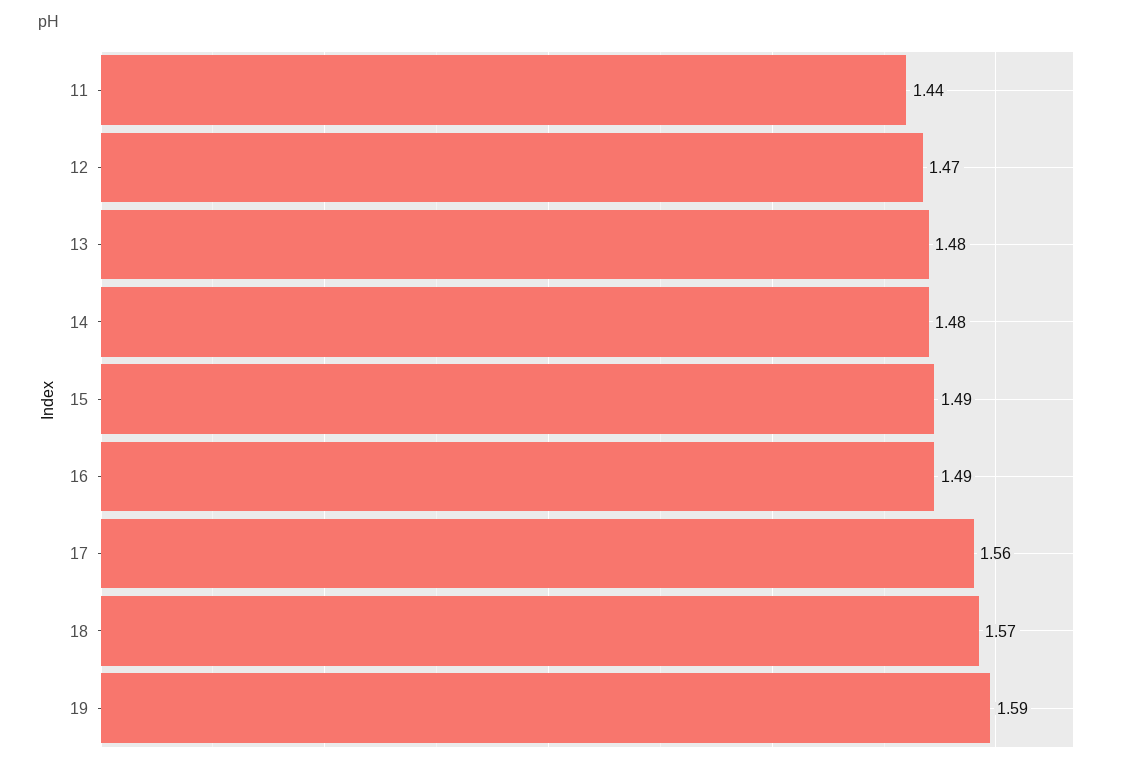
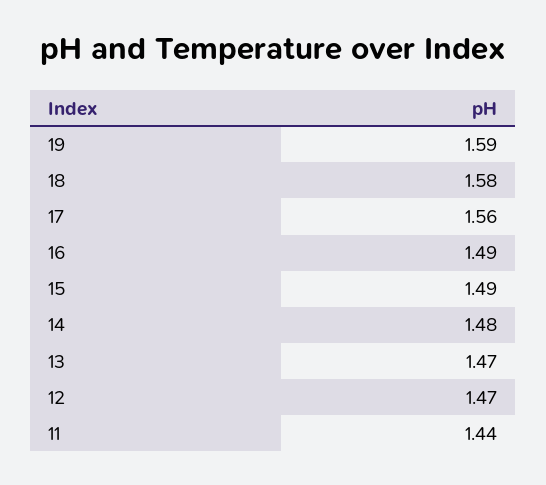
  {
    "11": 1.44,
    "12": 1.47,
-   "13": 1.48,
+   "13": 1.47,
    "14": 1.48,
    "15": 1.49,
    "16": 1.49,
    "17": 1.56,
-   "18": 1.57,
+   "18": 1.58,
    "19": 1.59
  }

